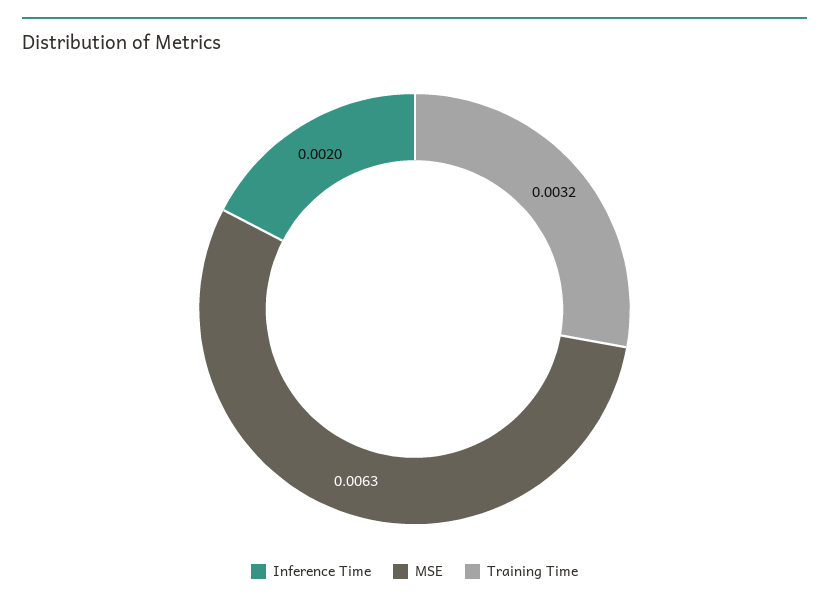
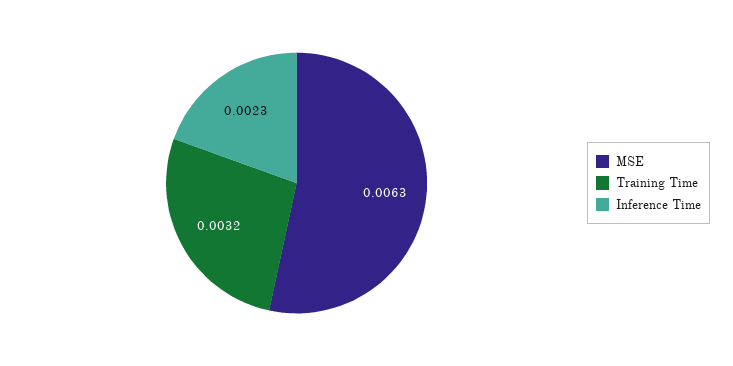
  {
-   "Inference Time": 0.002,
+   "Inference Time": 0.0023,
    "MSE": 0.0063,
    "Training Time": 0.0032
  }

